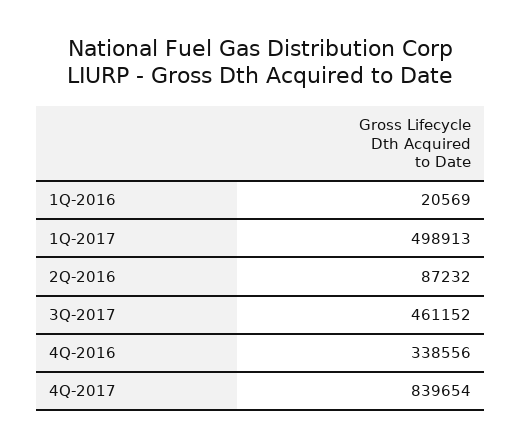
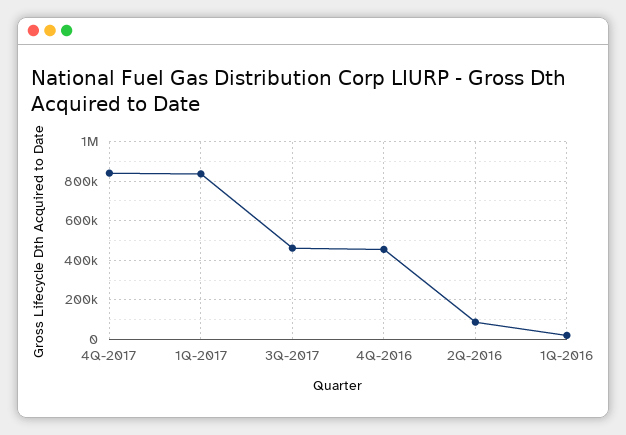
  {
    "1Q-2016": 20569,
-   "1Q-2017": 498913,
+   "1Q-2017": 850000,
    "2Q-2016": 87232,
    "3Q-2017": 461152,
-   "4Q-2016": 338556,
+   "4Q-2016": 450000,
    "4Q-2017": 839654
  }

